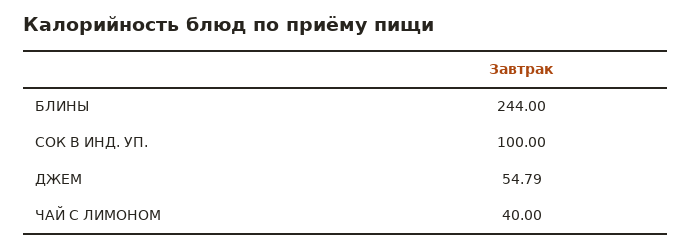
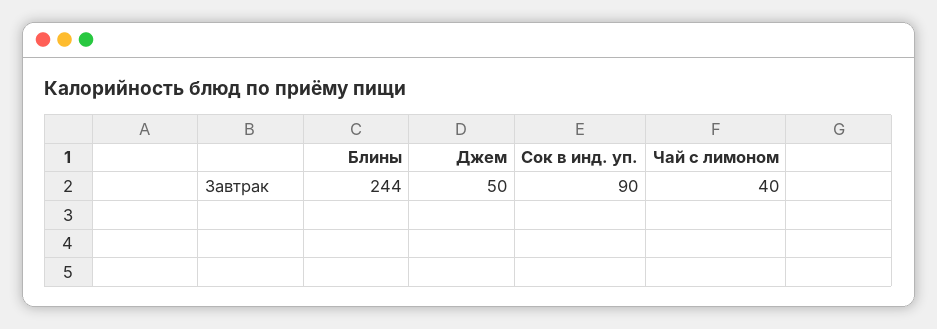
  {
    "БЛИНЫ": 244,
-   "СОК В ИНД. УП.": 100,
+   "СОК В ИНД. УП.": 90,
-   "ДЖЕМ": 54.79,
+   "ДЖЕМ": 50,
    "ЧАЙ С ЛИМОНОМ": 40
  }

